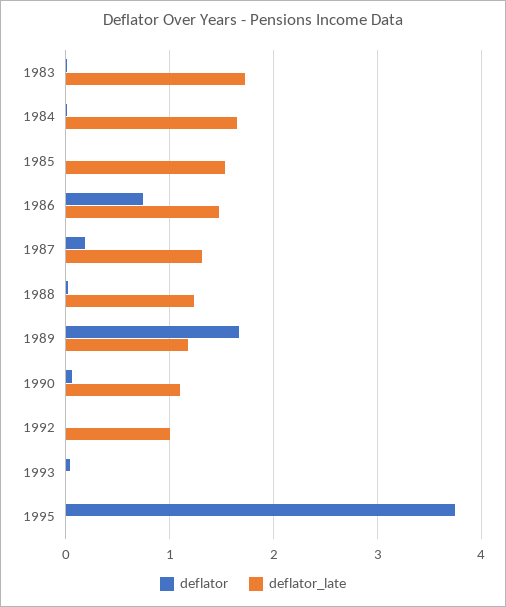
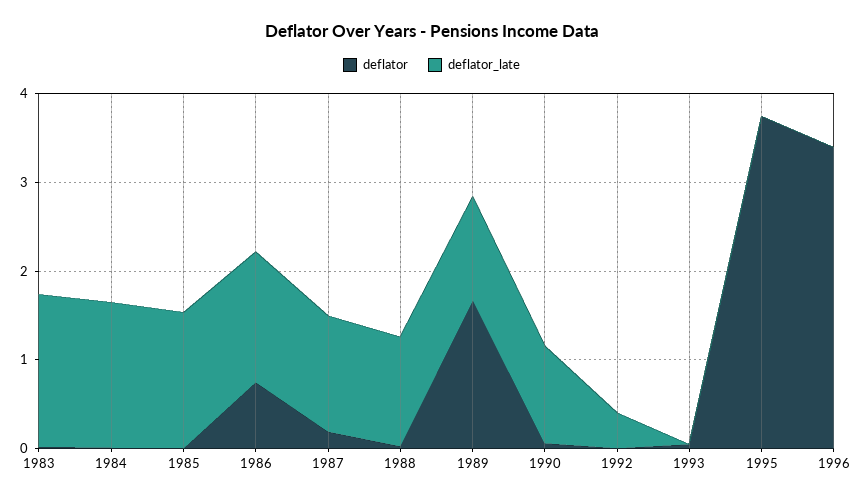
  {
    "deflator": {
      "1983": 0,
      "1984": 0,
      "1985": 0,
      "1986": 0.7,
      "1987": 0.2,
      "1988": 0,
      "1989": 1.7,
      "1990": 0.1,
      "1992": 0,
      "1993": 0,
-     "1995": 3.7
+     "1995": 3.7,
+     "1996": 3.4
    },
    "deflator_late": {
      "1983": 1.7,
      "1984": 1.6,
      "1985": 1.5,
      "1986": 1.5,
      "1987": 1.3,
      "1988": 1.2,
      "1989": 1.2,
      "1990": 1.1,
-     "1992": 1,
+     "1992": 0.4,
      "1993": 0,
-     "1995": 0
+     "1995": 0,
+     "1996": 0
    }
  }

